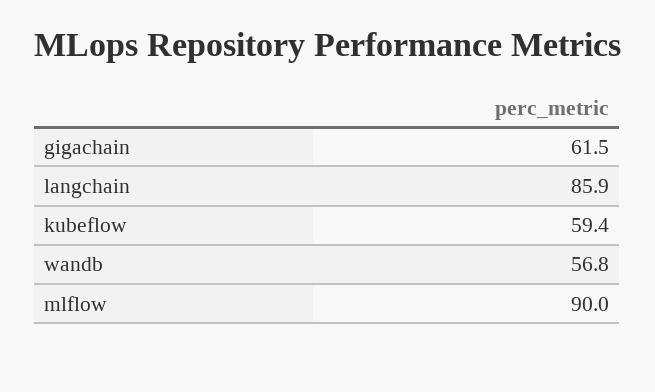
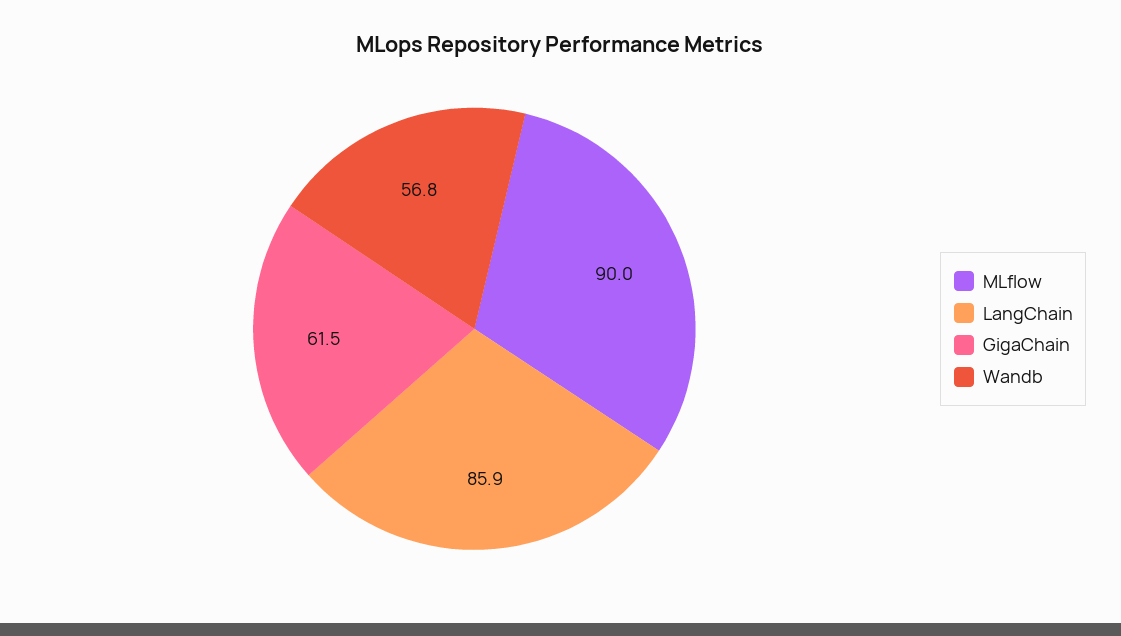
  {
    "gigachain": 61.5,
    "langchain": 85.9,
-   "kubeflow": 59.4,
    "wandb": 56.8,
    "mlflow": 90
  }

